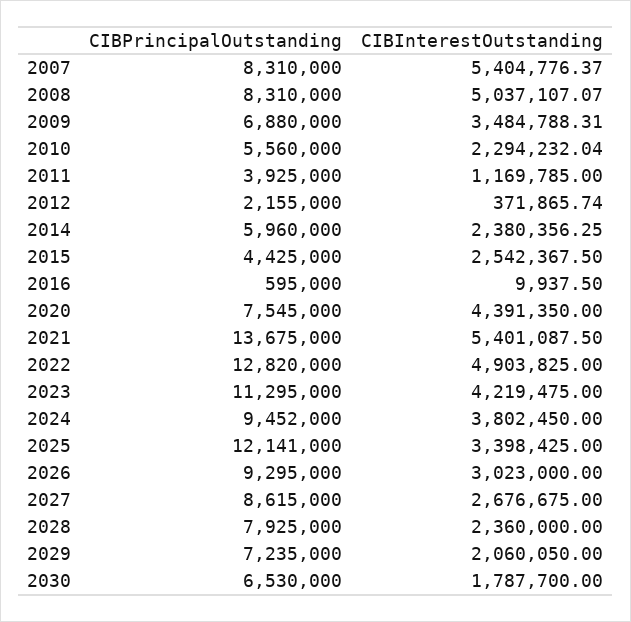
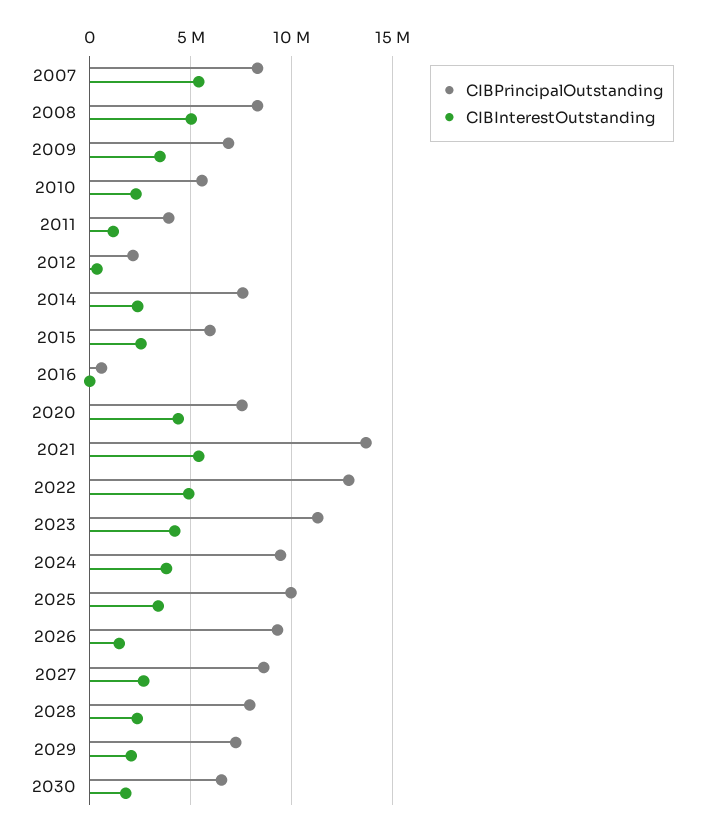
  {
    "CIBPrincipalOutstanding": {
      "2007": 8310000,
      "2008": 8310000,
      "2009": 6880000,
      "2010": 5560000,
      "2011": 3925000,
      "2012": 2155000,
-     "2014": 5960000,
+     "2014": 7500000,
-     "2015": 4425000,
+     "2015": 6000000,
      "2016": 595000,
      "2020": 7545000,
      "2021": 13675000,
      "2022": 12820000,
      "2023": 11295000,
      "2024": 9452000,
-     "2025": 12141000,
+     "2025": 10000000,
      "2026": 9295000,
      "2027": 8615000,
      "2028": 7925000,
      "2029": 7235000,
      "2030": 6530000
    },
    "CIBInterestOutstanding": {
      "2007": 5404776.37,
      "2008": 5037107.07,
      "2009": 3484788.31,
      "2010": 2294232.04,
      "2011": 1169785,
      "2012": 371865.74,
      "2014": 2380356.25,
      "2015": 2542367.5,
      "2016": 9937.5,
      "2020": 4391350,
      "2021": 5401087.5,
      "2022": 4903825,
      "2023": 4219475,
      "2024": 3802450,
      "2025": 3398425,
-     "2026": 3023000,
+     "2026": 1500000,
      "2027": 2676675,
      "2028": 2360000,
      "2029": 2060050,
      "2030": 1787700
    }
  }

